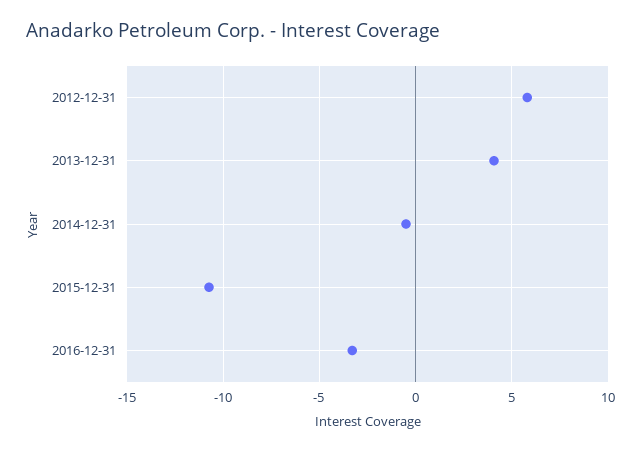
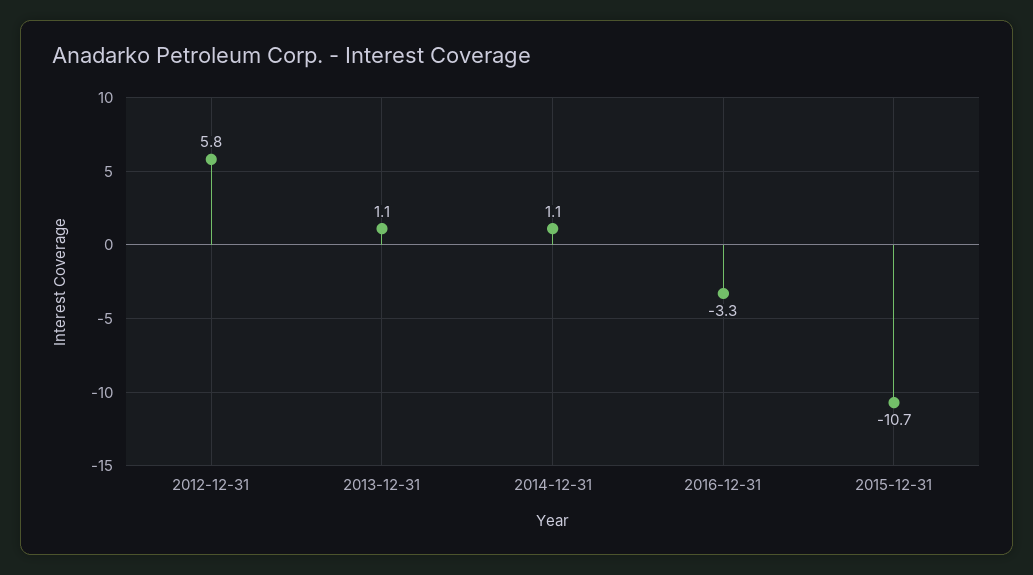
  {
    "2012-12-31": 5.8,
-   "2013-12-31": 4,
+   "2013-12-31": 1.1,
-   "2014-12-31": -0.5,
+   "2014-12-31": 1.1,
    "2015-12-31": -10.7,
    "2016-12-31": -3.3
  }

